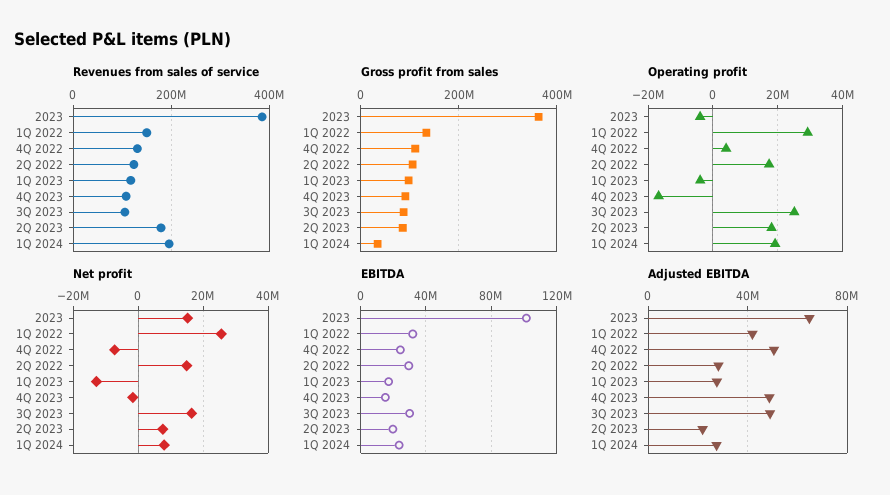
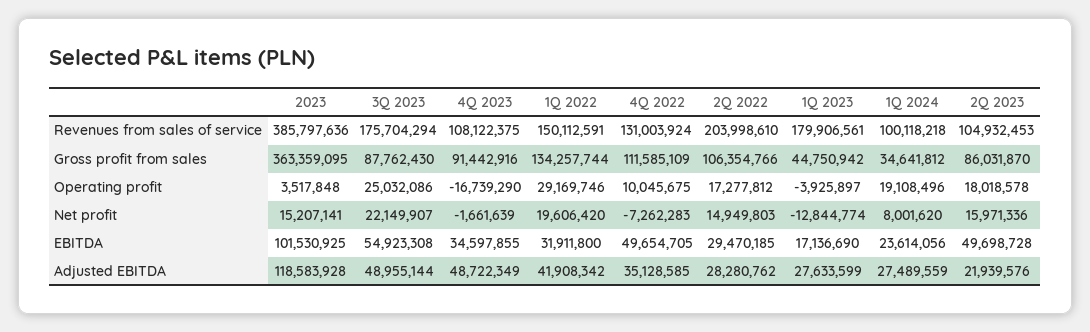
  {
    "Revenues from sales of service": {
      "2023": 385797636,
      "1Q 2022": 150112591,
      "4Q 2022": 131003924,
-     "2Q 2022": 120000000,
+     "2Q 2022": 203998610,
-     "1Q 2023": 120000000,
+     "1Q 2023": 179906561,
      "4Q 2023": 108122375,
-     "3Q 2023": 100000000,
+     "3Q 2023": 175704294,
-     "2Q 2023": 180000000,
+     "2Q 2023": 104932453,
-     "1Q 2024": 200000000
+     "1Q 2024": 100118218
    },
    "Gross profit from sales": {
      "2023": 363359095,
      "1Q 2022": 134257744,
      "4Q 2022": 111585109,
      "2Q 2022": 106354766,
-     "1Q 2023": 100000000,
+     "1Q 2023": 44750942,
      "4Q 2023": 91442916,
      "3Q 2023": 87762430,
      "2Q 2023": 86031870,
      "1Q 2024": 34641812
    },
    "Operating profit": {
-     "2023": -4000000,
+     "2023": 3517848,
      "1Q 2022": 29169746,
-     "4Q 2022": 4000000,
+     "4Q 2022": 10045675,
      "2Q 2022": 17277812,
      "1Q 2023": -3925897,
      "4Q 2023": -16739290,
      "3Q 2023": 25032086,
      "2Q 2023": 18018578,
      "1Q 2024": 19108496
    },
    "Net profit": {
      "2023": 15207141,
-     "1Q 2022": 26000000,
+     "1Q 2022": 19606420,
      "4Q 2022": -7262283,
      "2Q 2022": 14949803,
      "1Q 2023": -12844774,
      "4Q 2023": -1661639,
-     "3Q 2023": 16000000,
+     "3Q 2023": 22149907,
-     "2Q 2023": 8000000,
+     "2Q 2023": 15971336,
      "1Q 2024": 8001620
    },
    "EBITDA": {
      "2023": 101530925,
      "1Q 2022": 31911800,
-     "4Q 2022": 25000000,
+     "4Q 2022": 49654705,
      "2Q 2022": 29470185,
      "1Q 2023": 17136690,
-     "4Q 2023": 15000000,
+     "4Q 2023": 34597855,
-     "3Q 2023": 30000000,
+     "3Q 2023": 54923308,
-     "2Q 2023": 20000000,
+     "2Q 2023": 49698728,
      "1Q 2024": 23614056
    },
    "Adjusted EBITDA": {
-     "2023": 65000000,
+     "2023": 118583928,
      "1Q 2022": 41908342,
-     "4Q 2022": 50000000,
+     "4Q 2022": 35128585,
      "2Q 2022": 28280762,
      "1Q 2023": 27633599,
      "4Q 2023": 48722349,
      "3Q 2023": 48955144,
      "2Q 2023": 21939576,
      "1Q 2024": 27489559
    }
  }

